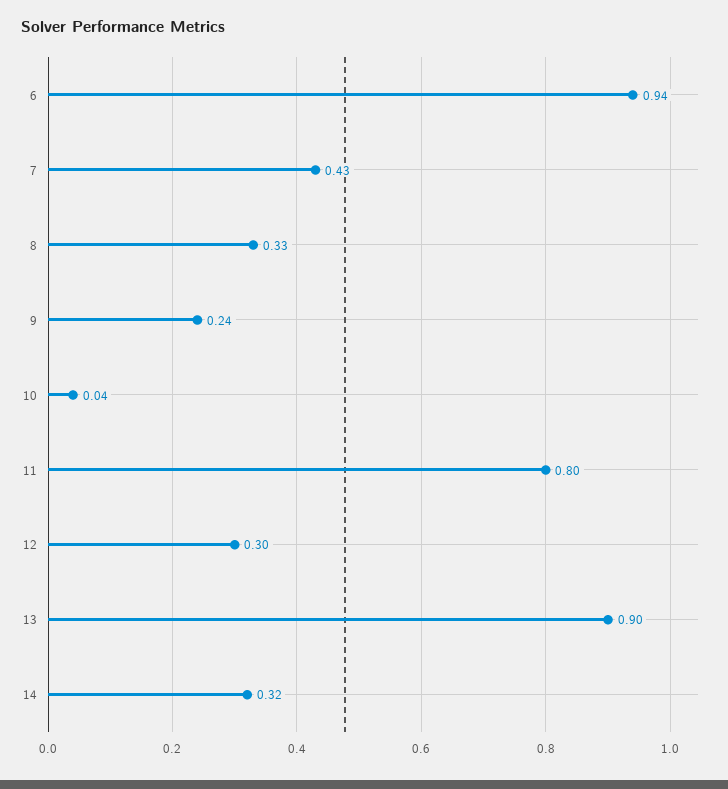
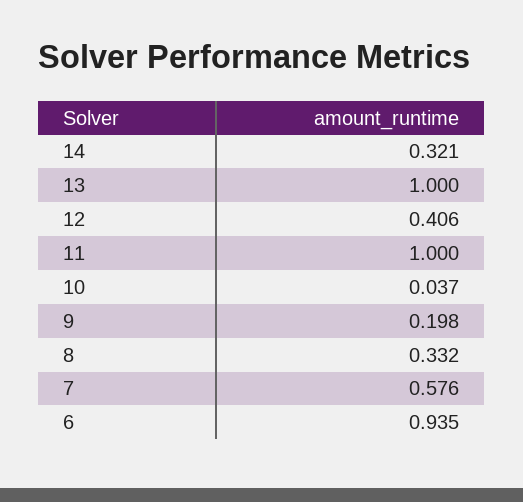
  {
    "6": 0.935,
-   "7": 0.43,
+   "7": 0.576,
    "8": 0.332,
-   "9": 0.24,
+   "9": 0.198,
    "10": 0.037,
-   "11": 0.8,
+   "11": 1,
-   "12": 0.3,
+   "12": 0.406,
-   "13": 0.9,
+   "13": 1,
    "14": 0.321
  }

